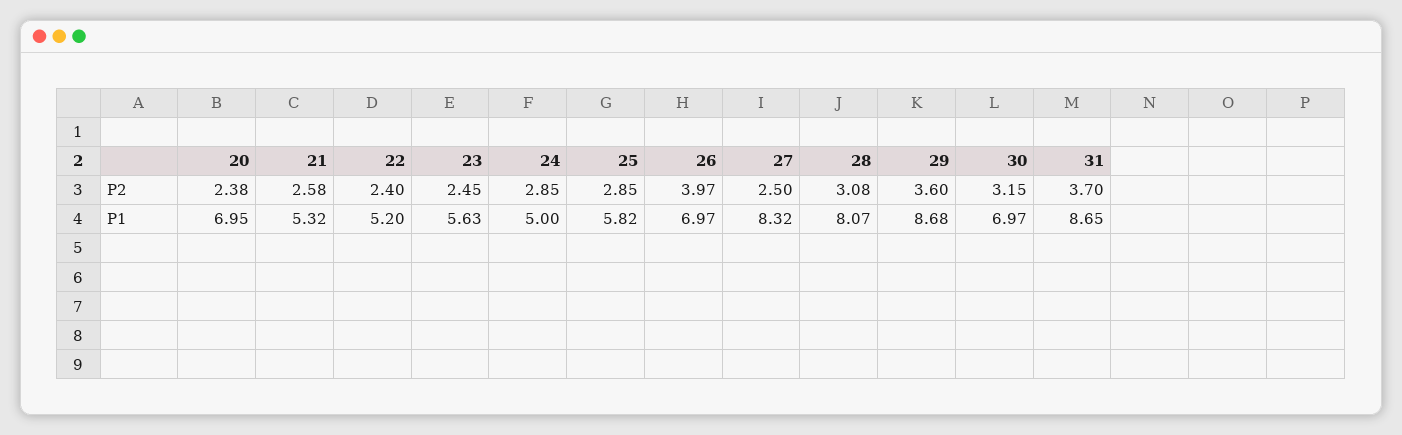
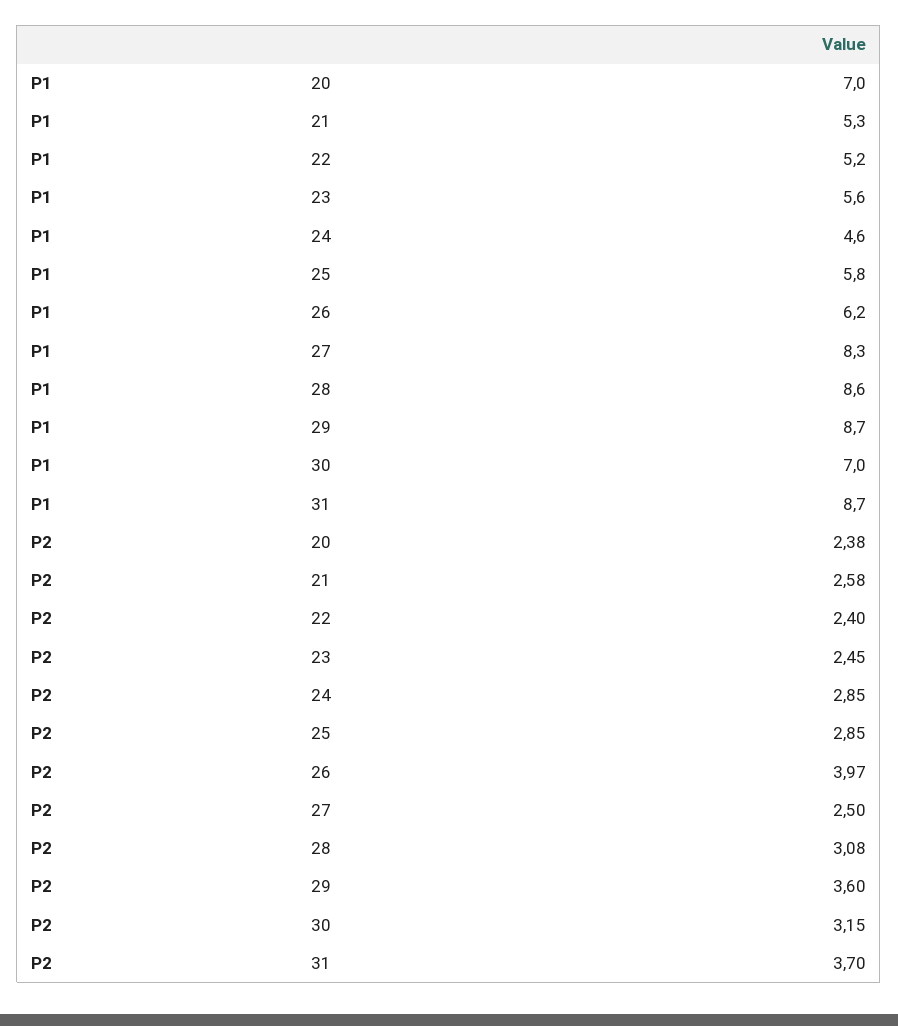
  {
    "20": {
      "P2": 2.38,
      "P1": 6.95
    },
    "21": {
      "P2": 2.58,
      "P1": 5.32
    },
    "22": {
      "P2": 2.4,
      "P1": 5.2
    },
    "23": {
      "P2": 2.45,
      "P1": 5.63
    },
    "24": {
      "P2": 2.85,
-     "P1": 5
+     "P1": 4.6
    },
    "25": {
      "P2": 2.85,
      "P1": 5.82
    },
    "26": {
      "P2": 3.97,
-     "P1": 6.97
+     "P1": 6.2
    },
    "27": {
      "P2": 2.5,
      "P1": 8.32
    },
    "28": {
      "P2": 3.08,
-     "P1": 8.07
+     "P1": 8.6
    },
    "29": {
      "P2": 3.6,
      "P1": 8.68
    },
    "30": {
      "P2": 3.15,
      "P1": 6.97
    },
    "31": {
      "P2": 3.7,
      "P1": 8.65
    }
  }

